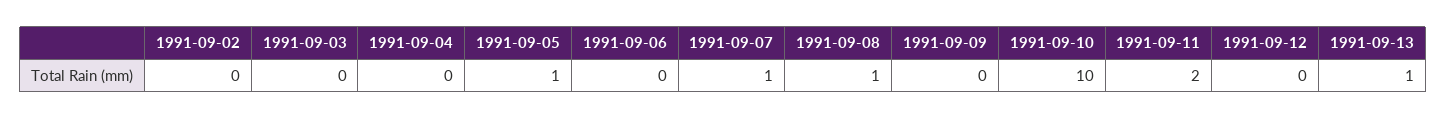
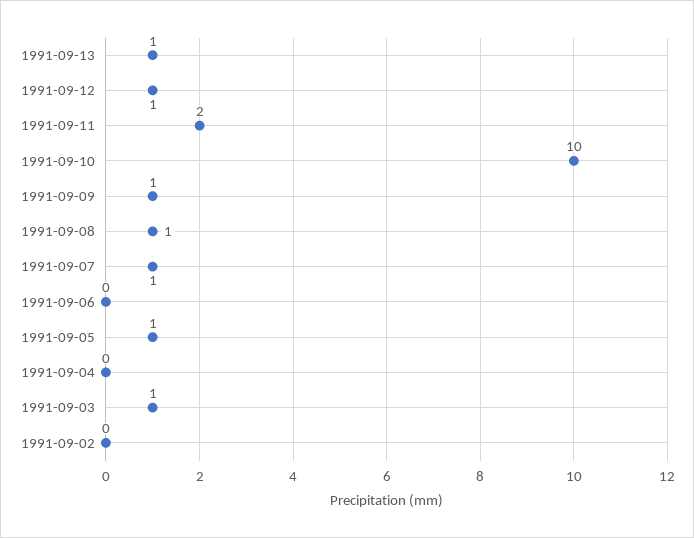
  {
    "1991-09-02": 0,
-   "1991-09-03": 0,
+   "1991-09-03": 1,
    "1991-09-04": 0,
    "1991-09-05": 1,
    "1991-09-06": 0,
    "1991-09-07": 1,
    "1991-09-08": 1,
-   "1991-09-09": 0,
+   "1991-09-09": 1,
    "1991-09-10": 10,
    "1991-09-11": 2,
-   "1991-09-12": 0,
+   "1991-09-12": 1,
    "1991-09-13": 1
  }

